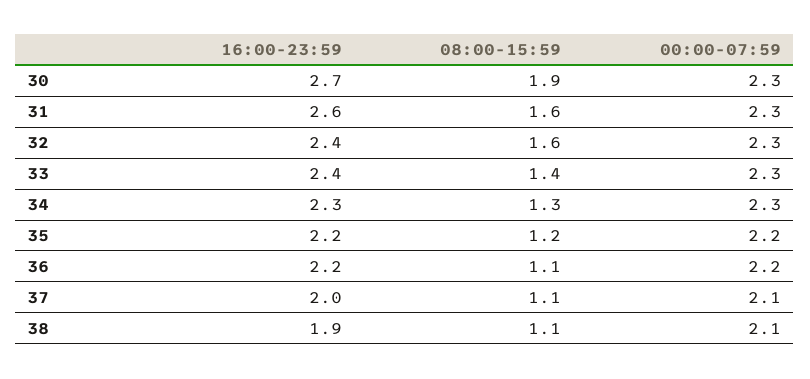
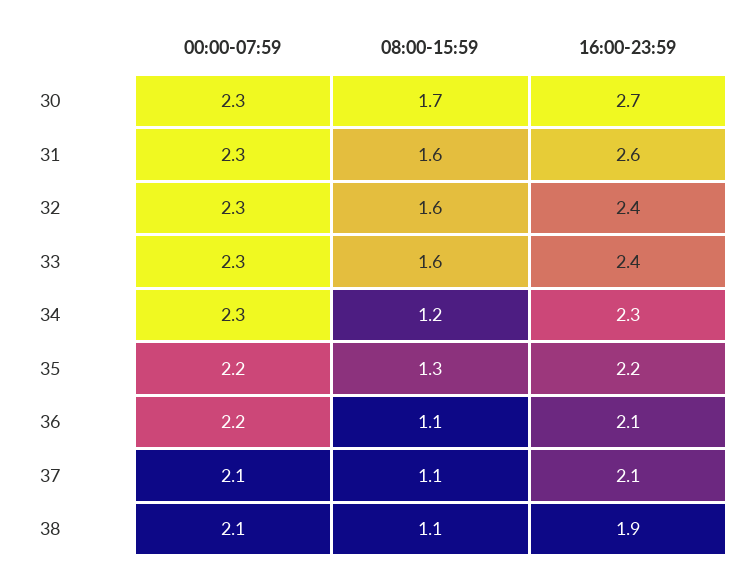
  {
    "16:00-23:59": {
      "30": 2.7,
      "31": 2.6,
      "32": 2.4,
      "33": 2.4,
      "34": 2.3,
      "35": 2.2,
-     "36": 2.2,
+     "36": 2.1,
-     "37": 2,
+     "37": 2.1,
      "38": 1.9
    },
    "08:00-15:59": {
-     "30": 1.9,
+     "30": 1.7,
      "31": 1.6,
      "32": 1.6,
-     "33": 1.4,
+     "33": 1.6,
-     "34": 1.3,
+     "34": 1.2,
-     "35": 1.2,
+     "35": 1.3,
      "36": 1.1,
      "37": 1.1,
      "38": 1.1
    },
    "00:00-07:59": {
      "30": 2.3,
      "31": 2.3,
      "32": 2.3,
      "33": 2.3,
      "34": 2.3,
      "35": 2.2,
      "36": 2.2,
      "37": 2.1,
      "38": 2.1
    }
  }

